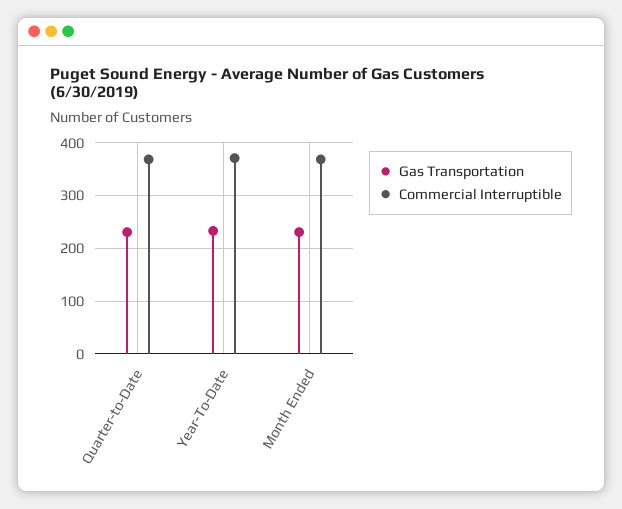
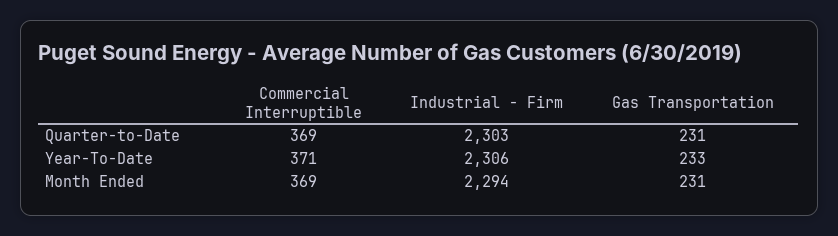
  {
    "Gas Transportation": {
      "Quarter-to-Date": 231,
      "Year-To-Date": 233,
      "Month Ended": 231
    },
    "Commercial Interruptible": {
      "Quarter-to-Date": 369,
      "Year-To-Date": 371,
      "Month Ended": 369
-   }
+   },
+   "Industrial - Firm": {
+     "Quarter-to-Date": 2303,
+     "Year-To-Date": 2306,
+     "Month Ended": 2294
+   }
  }

